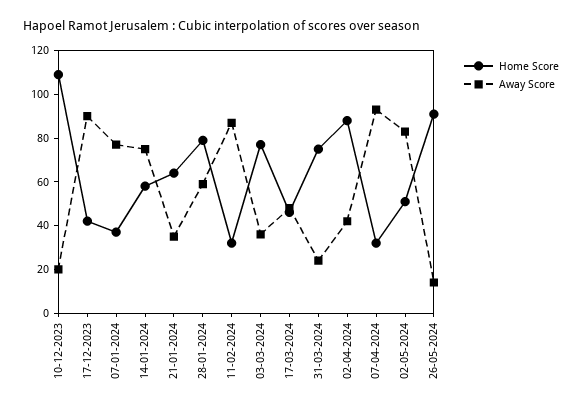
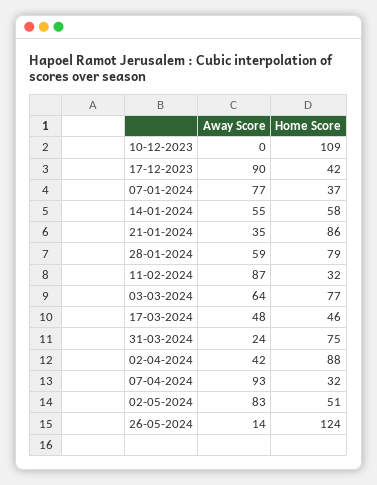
  {
    "Home Score": {
      "10-12-2023": 109,
      "17-12-2023": 42,
      "07-01-2024": 37,
      "14-01-2024": 58,
-     "21-01-2024": 65,
+     "21-01-2024": 86,
      "28-01-2024": 79,
      "11-02-2024": 32,
      "03-03-2024": 77,
      "17-03-2024": 46,
      "31-03-2024": 75,
      "02-04-2024": 88,
      "07-04-2024": 32,
      "02-05-2024": 51,
-     "26-05-2024": 90
+     "26-05-2024": 124
    },
    "Away Score": {
-     "10-12-2023": 20,
+     "10-12-2023": 0,
      "17-12-2023": 90,
      "07-01-2024": 77,
-     "14-01-2024": 75,
+     "14-01-2024": 55,
      "21-01-2024": 35,
      "28-01-2024": 59,
      "11-02-2024": 87,
-     "03-03-2024": 35,
+     "03-03-2024": 64,
      "17-03-2024": 48,
      "31-03-2024": 24,
      "02-04-2024": 42,
      "07-04-2024": 93,
      "02-05-2024": 83,
      "26-05-2024": 14
    }
  }

